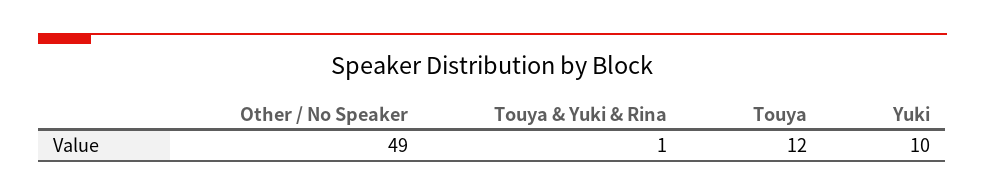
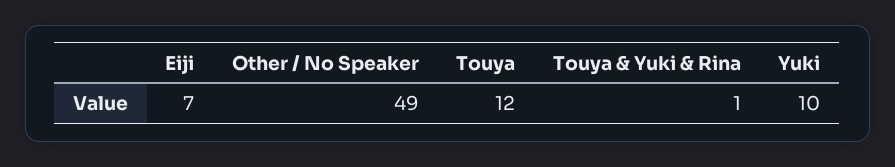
  {
    "Other / No Speaker": 49,
    "Touya & Yuki & Rina": 1,
    "Touya": 12,
-   "Yuki": 10
+   "Yuki": 10,
+   "Eiji": 7
  }

